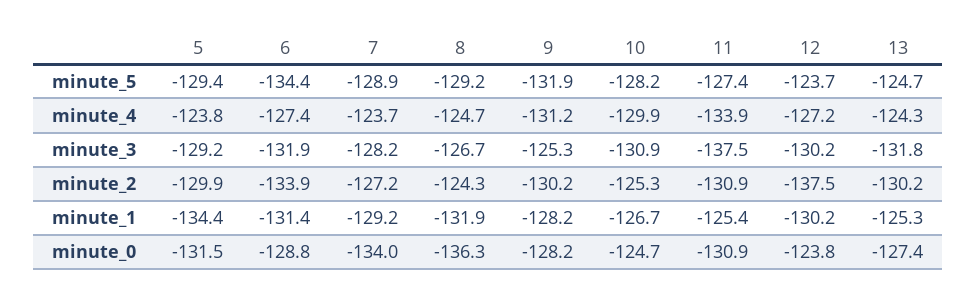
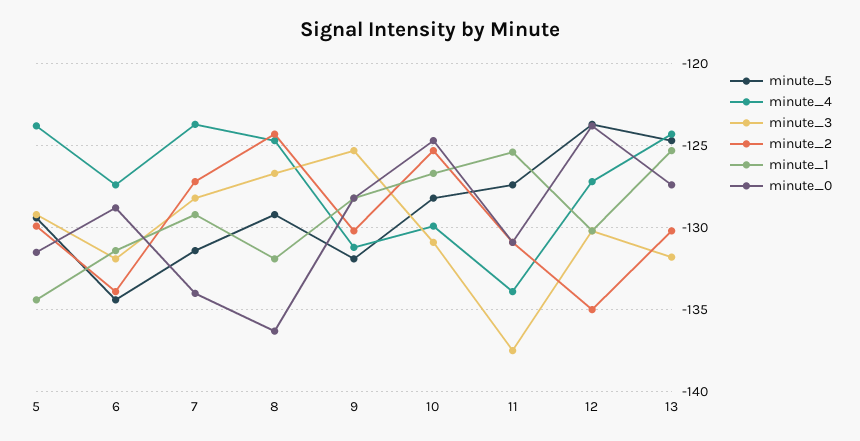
  {
    "minute_5": {
      "5": -129.4,
      "6": -134.4,
-     "7": -128.9,
+     "7": -131.5,
      "8": -129.2,
      "9": -131.9,
      "10": -128.2,
      "11": -127.4,
      "12": -123.7,
      "13": -124.7
    },
    "minute_4": {
      "5": -123.8,
      "6": -127.4,
      "7": -123.7,
      "8": -124.7,
      "9": -131.2,
      "10": -129.9,
      "11": -133.9,
      "12": -127.2,
      "13": -124.3
    },
    "minute_3": {
      "5": -129.2,
      "6": -131.9,
      "7": -128.2,
      "8": -126.7,
      "9": -125.3,
      "10": -130.9,
      "11": -137.5,
      "12": -130.2,
      "13": -131.8
    },
    "minute_2": {
      "5": -129.9,
      "6": -133.9,
      "7": -127.2,
      "8": -124.3,
      "9": -130.2,
      "10": -125.3,
      "11": -130.9,
-     "12": -137.5,
+     "12": -135,
      "13": -130.2
    },
    "minute_1": {
      "5": -134.4,
      "6": -131.4,
      "7": -129.2,
      "8": -131.9,
      "9": -128.2,
      "10": -126.7,
      "11": -125.4,
      "12": -130.2,
      "13": -125.3
    },
    "minute_0": {
      "5": -131.5,
      "6": -128.8,
      "7": -134,
      "8": -136.3,
      "9": -128.2,
      "10": -124.7,
      "11": -130.9,
      "12": -123.8,
      "13": -127.4
    }
  }

